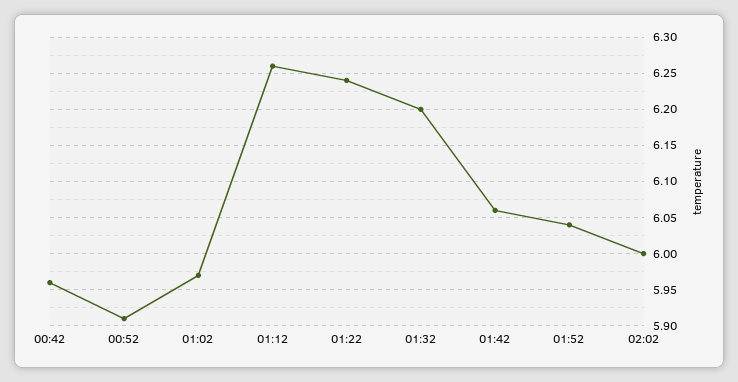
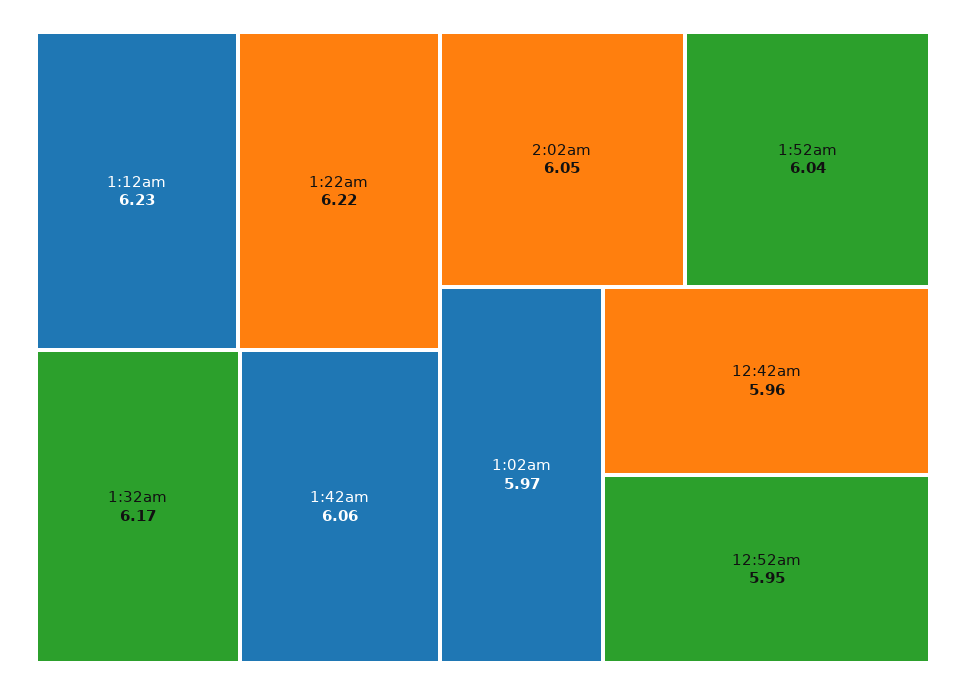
  {
    "00:42": 5.96,
-   "00:52": 5.91,
+   "00:52": 5.95,
    "01:02": 5.97,
-   "01:12": 6.26,
+   "01:12": 6.23,
-   "01:22": 6.24,
+   "01:22": 6.22,
-   "01:32": 6.2,
+   "01:32": 6.17,
    "01:42": 6.06,
    "01:52": 6.04,
-   "02:02": 6
+   "02:02": 6.05
  }

